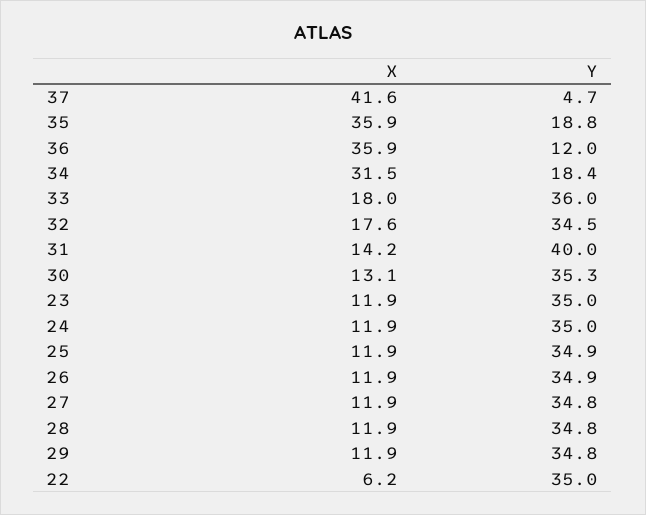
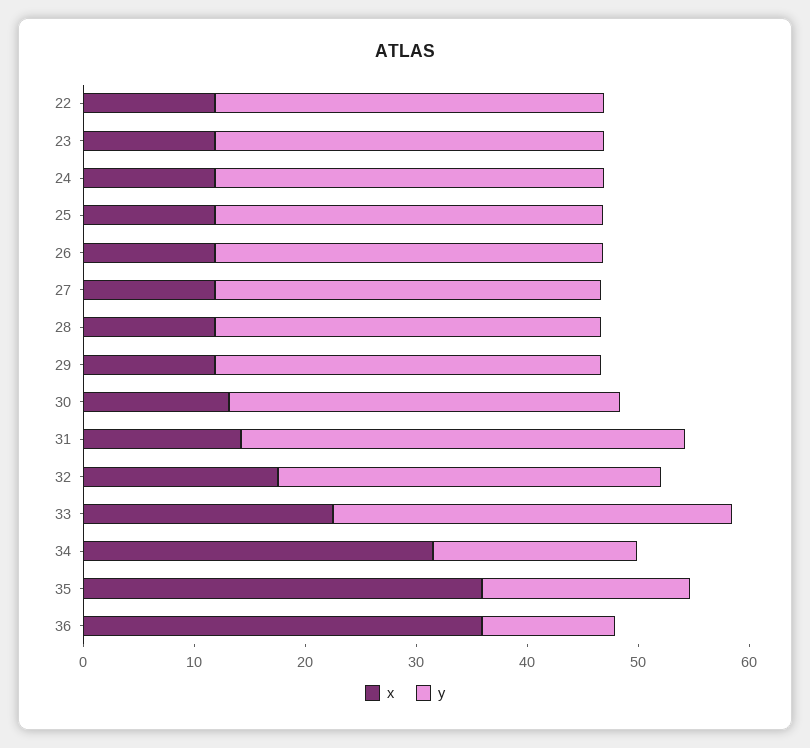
  {
    "X": {
-     "37": 41.6,
      "35": 35.9,
      "36": 35.9,
      "34": 31.5,
-     "33": 18,
+     "33": 22,
      "32": 17.6,
      "31": 14.2,
      "30": 13.1,
      "23": 11.9,
      "24": 11.9,
      "25": 11.9,
      "26": 11.9,
      "27": 11.9,
      "28": 11.9,
      "29": 11.9,
-     "22": 6.2
+     "22": 12
    },
    "Y": {
-     "37": 4.7,
      "35": 18.8,
      "36": 12,
      "34": 18.4,
      "33": 36,
      "32": 34.5,
      "31": 40,
      "30": 35.3,
      "23": 35,
      "24": 35,
      "25": 34.9,
      "26": 34.9,
      "27": 34.8,
      "28": 34.8,
      "29": 34.8,
      "22": 35
    }
  }

